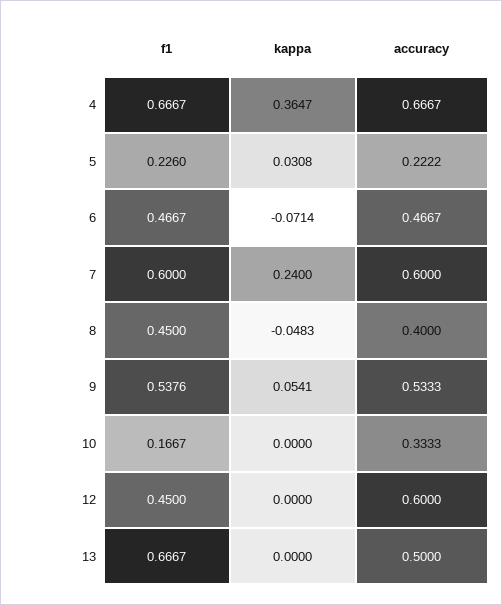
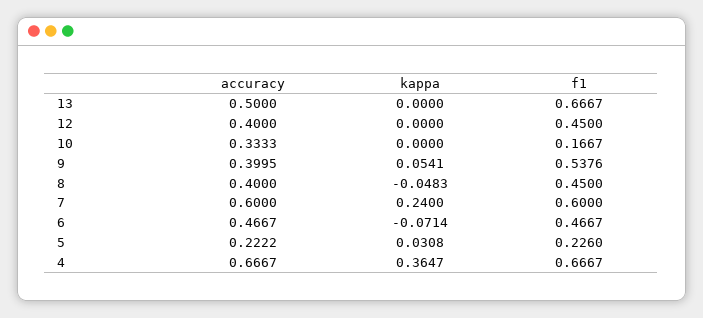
  {
    "f1": {
      "4": 0.6667,
      "5": 0.226,
      "6": 0.4667,
      "7": 0.6,
      "8": 0.45,
      "9": 0.5376,
      "10": 0.1667,
      "12": 0.45,
      "13": 0.6667
    },
    "kappa": {
      "4": 0.3647,
      "5": 0.0308,
      "6": -0.0714,
      "7": 0.24,
      "8": -0.0483,
      "9": 0.0541,
      "10": 0,
      "12": 0,
      "13": 0
    },
    "accuracy": {
      "4": 0.6667,
      "5": 0.2222,
      "6": 0.4667,
      "7": 0.6,
      "8": 0.4,
-     "9": 0.5333,
+     "9": 0.3995,
      "10": 0.3333,
-     "12": 0.6,
+     "12": 0.4,
      "13": 0.5
    }
  }

